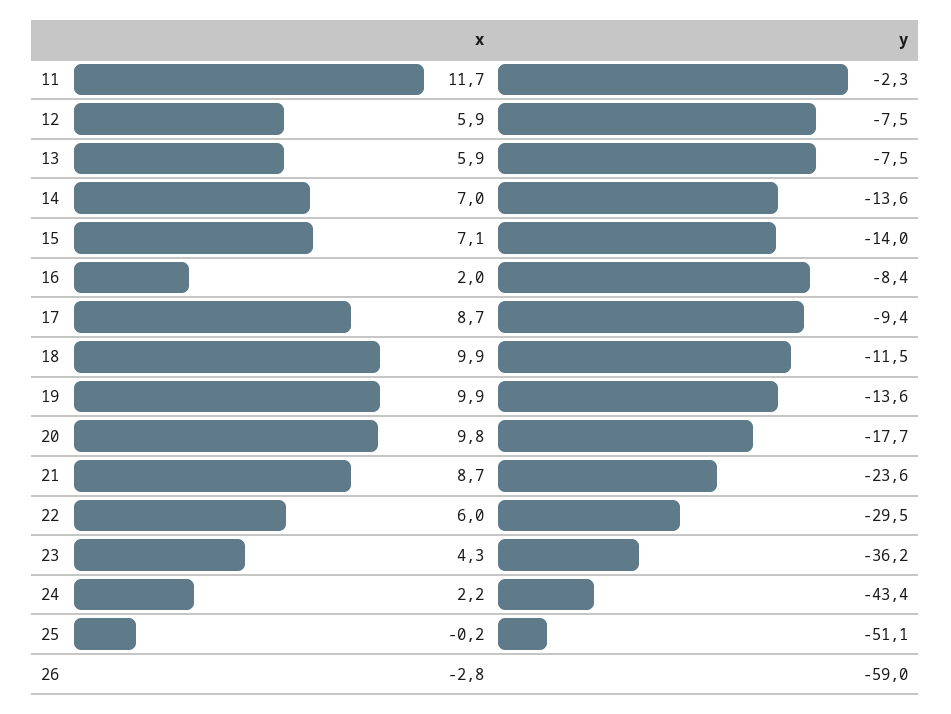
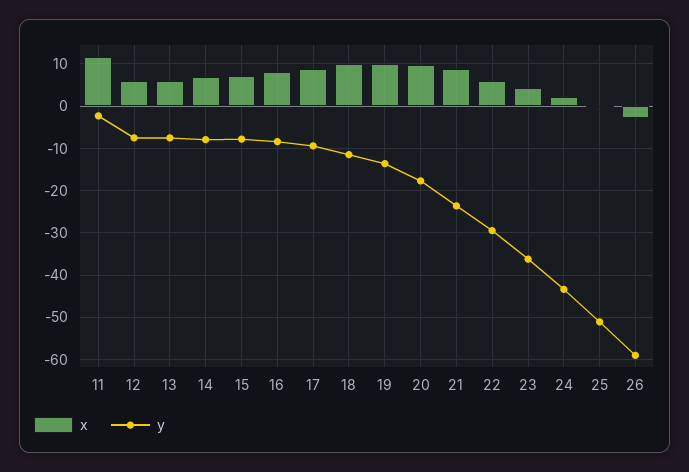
  {
    "x": {
      "11": 11.7,
      "12": 5.9,
      "13": 5.9,
      "14": 7,
      "15": 7.1,
-     "16": 2,
+     "16": 8,
      "17": 8.7,
      "18": 9.9,
      "19": 9.9,
      "20": 9.8,
      "21": 8.7,
      "22": 6,
      "23": 4.3,
      "24": 2.2,
      "25": -0.2,
      "26": -2.8
    },
    "y": {
      "11": -2.3,
      "12": -7.5,
      "13": -7.5,
-     "14": -13.6,
+     "14": -8,
-     "15": -14,
+     "15": -8,
      "16": -8.4,
      "17": -9.4,
      "18": -11.5,
      "19": -13.6,
      "20": -17.7,
      "21": -23.6,
      "22": -29.5,
      "23": -36.2,
      "24": -43.4,
      "25": -51.1,
      "26": -59
    }
  }

